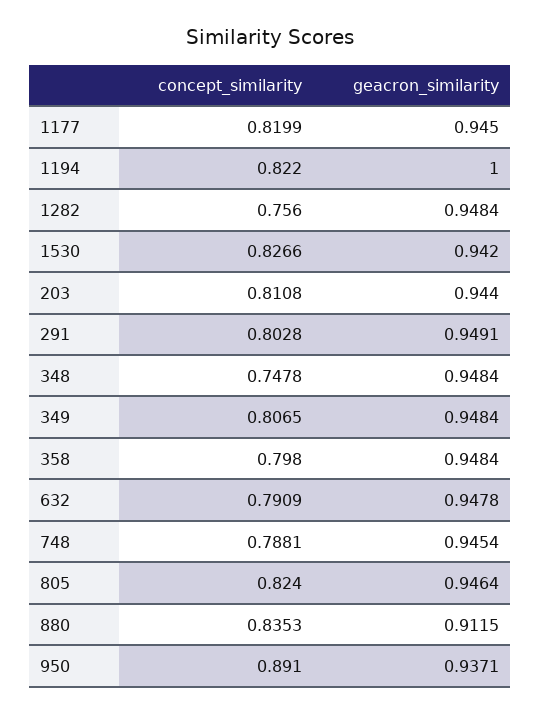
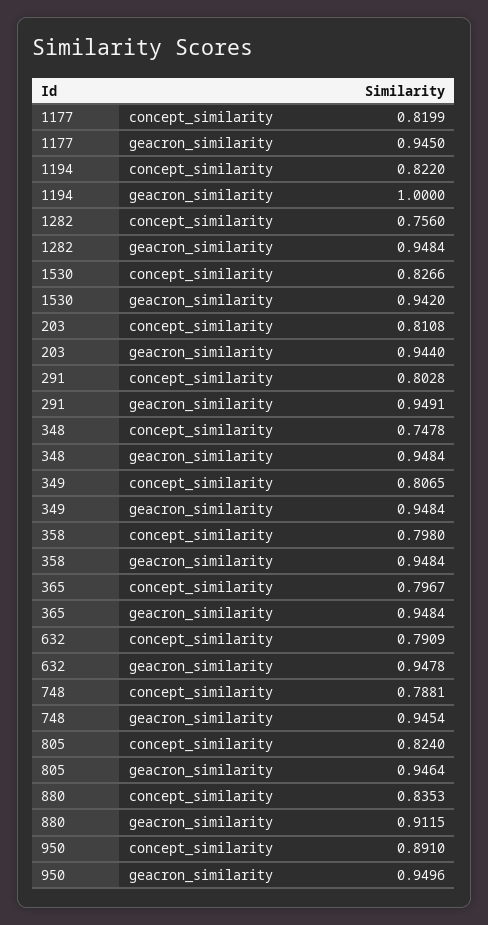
  {
    "concept_similarity": {
      "1177": 0.8199,
      "1194": 0.822,
      "1282": 0.756,
      "1530": 0.8266,
      "203": 0.8108,
      "291": 0.8028,
      "348": 0.7478,
      "349": 0.8065,
      "358": 0.798,
      "632": 0.7909,
      "748": 0.7881,
      "805": 0.824,
      "880": 0.8353,
-     "950": 0.891
+     "950": 0.891,
+     "365": 0.7967
    },
    "geacron_similarity": {
      "1177": 0.945,
      "1194": 1,
      "1282": 0.9484,
      "1530": 0.942,
      "203": 0.944,
      "291": 0.9491,
      "348": 0.9484,
      "349": 0.9484,
      "358": 0.9484,
      "632": 0.9478,
      "748": 0.9454,
      "805": 0.9464,
      "880": 0.9115,
-     "950": 0.9371
+     "950": 0.9496,
+     "365": 0.9484
    }
  }

